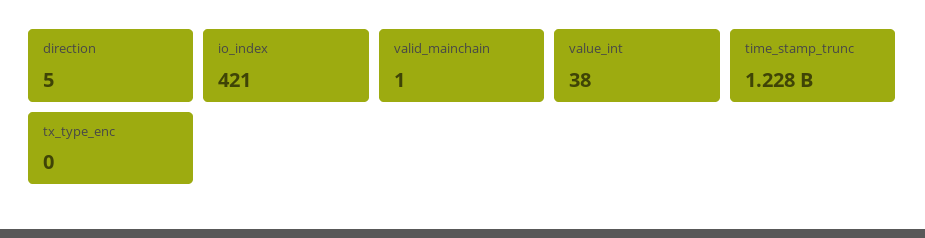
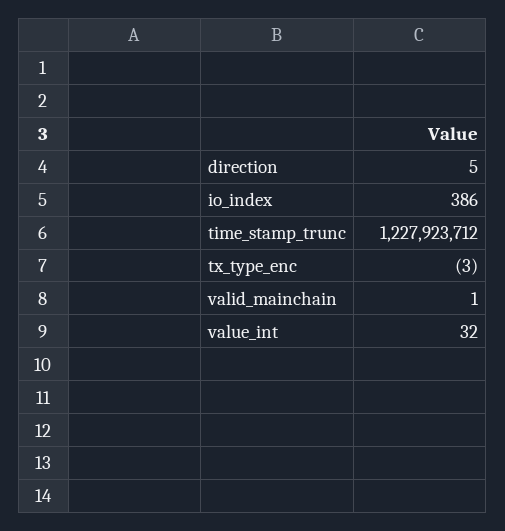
  {
    "direction": 5,
-   "io_index": 421,
+   "io_index": 386,
    "valid_mainchain": 1,
-   "value_int": 38,
+   "value_int": 32,
    "time_stamp_trunc": 1227923712,
-   "tx_type_enc": 0
+   "tx_type_enc": -3
  }

